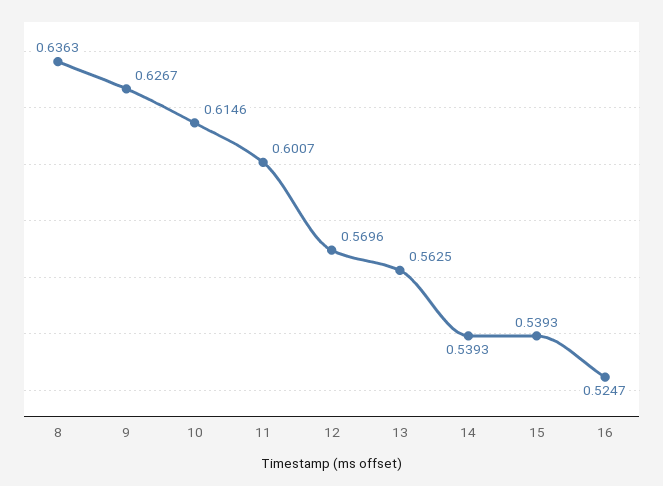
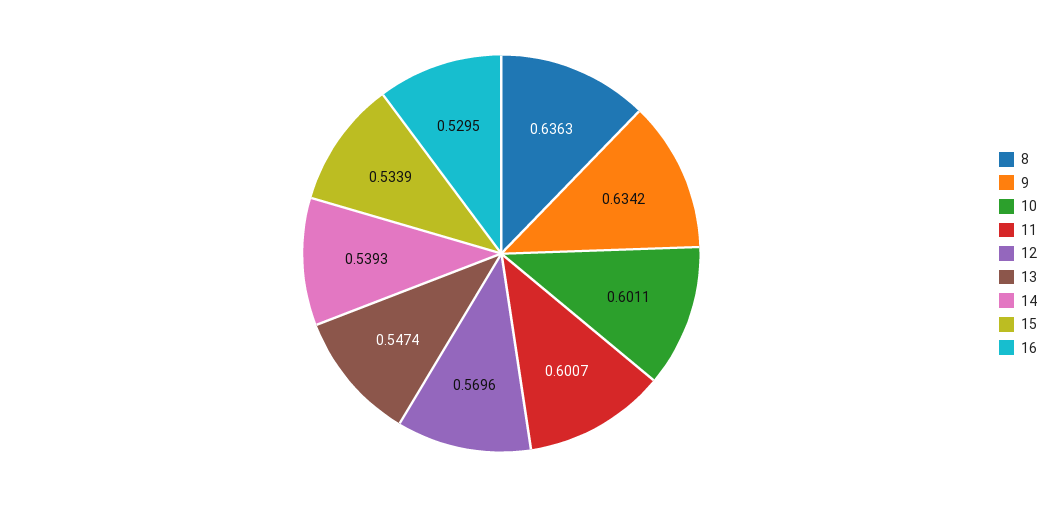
  {
    "8": 0.6363,
-   "9": 0.6267,
+   "9": 0.6342,
-   "10": 0.6146,
+   "10": 0.6011,
    "11": 0.6007,
    "12": 0.5696,
-   "13": 0.5625,
+   "13": 0.5474,
    "14": 0.5393,
-   "15": 0.5393,
+   "15": 0.5339,
-   "16": 0.5247
+   "16": 0.5295
  }

